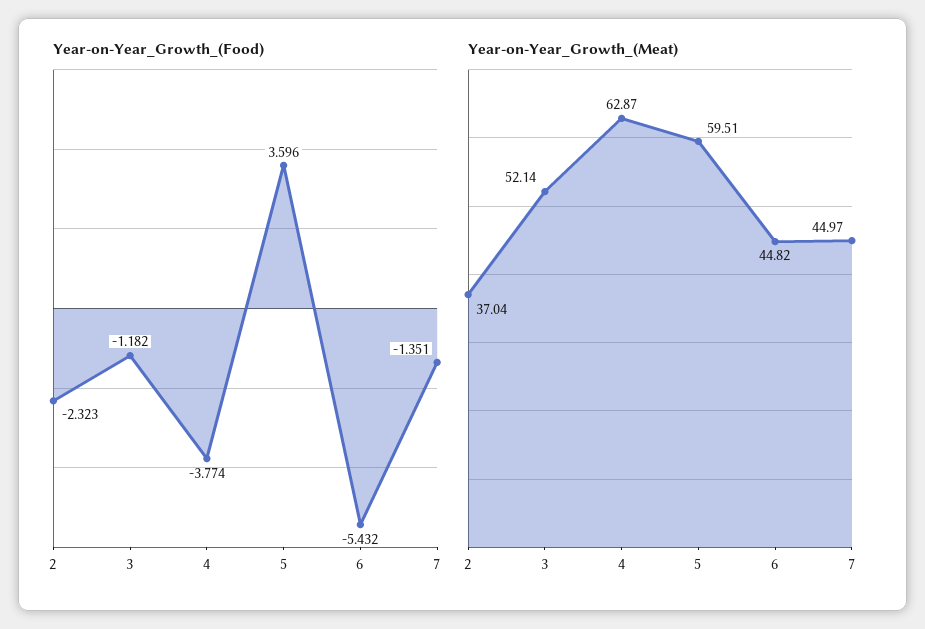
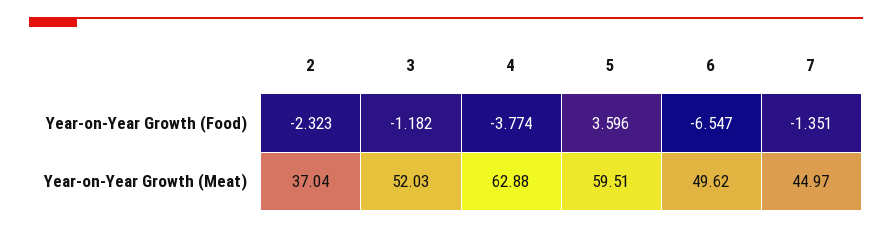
  {
    "Year-on-Year_Growth_(Food)": {
      "2": -2.323,
      "3": -1.182,
      "4": -3.774,
      "5": 3.596,
-     "6": -5.432,
+     "6": -6.547,
      "7": -1.351
    },
    "Year-on-Year_Growth_(Meat)": {
      "2": 37.04,
-     "3": 52.14,
+     "3": 52.03,
-     "4": 62.87,
+     "4": 62.88,
      "5": 59.51,
-     "6": 44.82,
+     "6": 49.62,
      "7": 44.97
    }
  }

